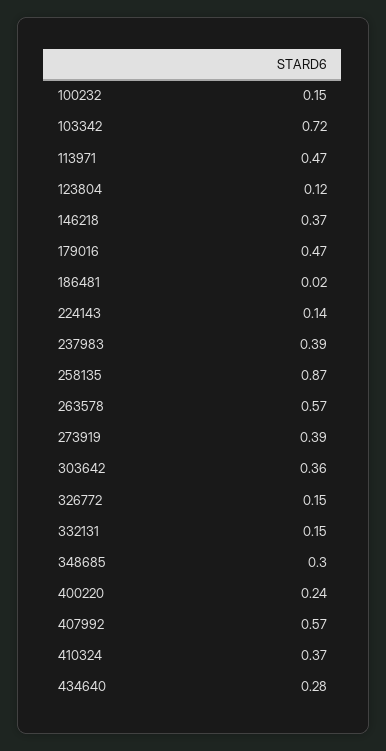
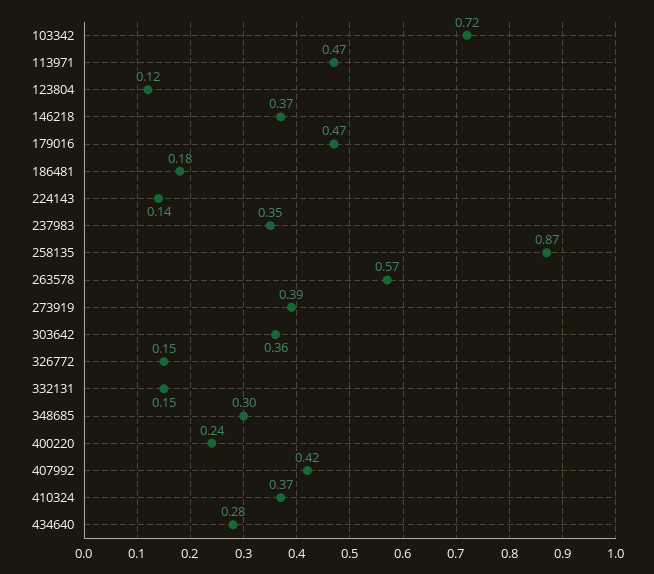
  {
-   "100232": 0.15,
    "103342": 0.72,
    "113971": 0.47,
    "123804": 0.12,
    "146218": 0.37,
    "179016": 0.47,
-   "186481": 0.02,
+   "186481": 0.18,
    "224143": 0.14,
-   "237983": 0.39,
+   "237983": 0.35,
    "258135": 0.87,
    "263578": 0.57,
    "273919": 0.39,
    "303642": 0.36,
    "326772": 0.15,
    "332131": 0.15,
    "348685": 0.3,
    "400220": 0.24,
-   "407992": 0.57,
+   "407992": 0.42,
    "410324": 0.37,
    "434640": 0.28
  }

